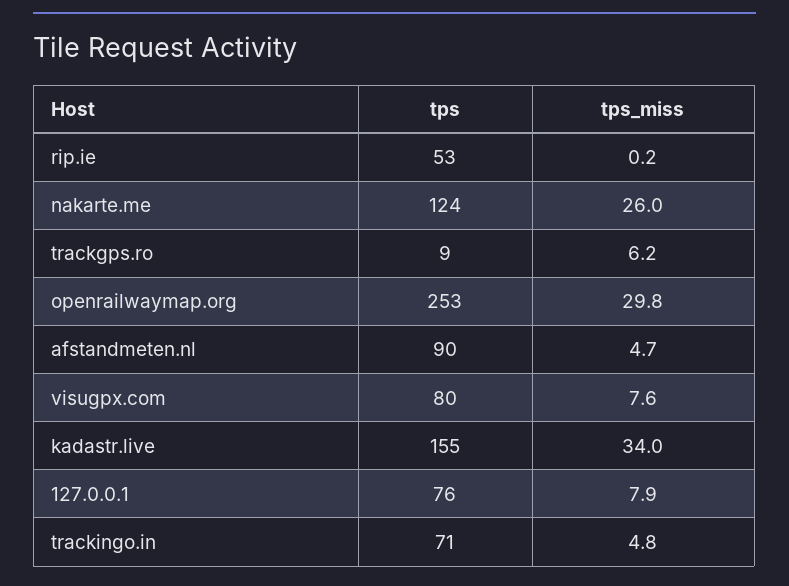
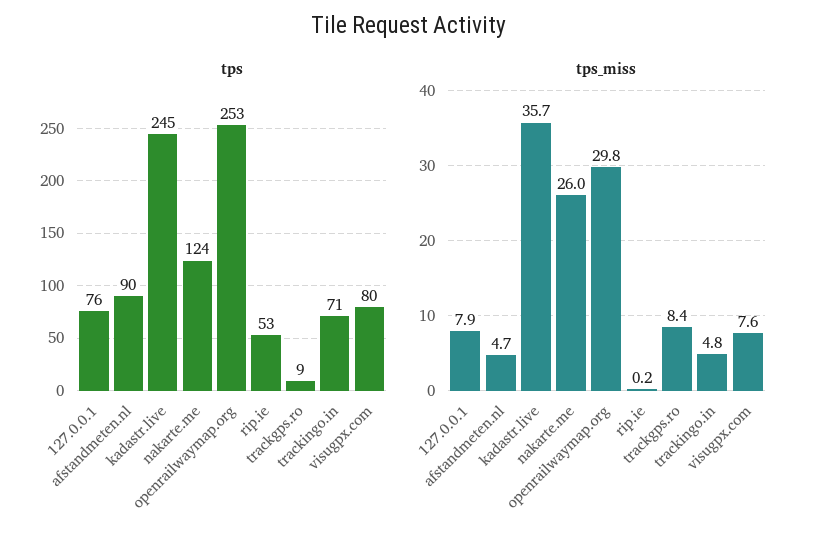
  {
    "tps": {
      "rip.ie": 53,
      "nakarte.me": 124,
      "trackgps.ro": 9,
      "openrailwaymap.org": 253,
      "afstandmeten.nl": 90,
      "visugpx.com": 80,
-     "kadastr.live": 155,
+     "kadastr.live": 245,
      "127.0.0.1": 76,
      "trackingo.in": 71
    },
    "tps_miss": {
      "rip.ie": 0.2,
      "nakarte.me": 26,
-     "trackgps.ro": 6.2,
+     "trackgps.ro": 8.4,
      "openrailwaymap.org": 29.8,
      "afstandmeten.nl": 4.7,
      "visugpx.com": 7.6,
-     "kadastr.live": 34,
+     "kadastr.live": 35.7,
      "127.0.0.1": 7.9,
      "trackingo.in": 4.8
    }
  }

